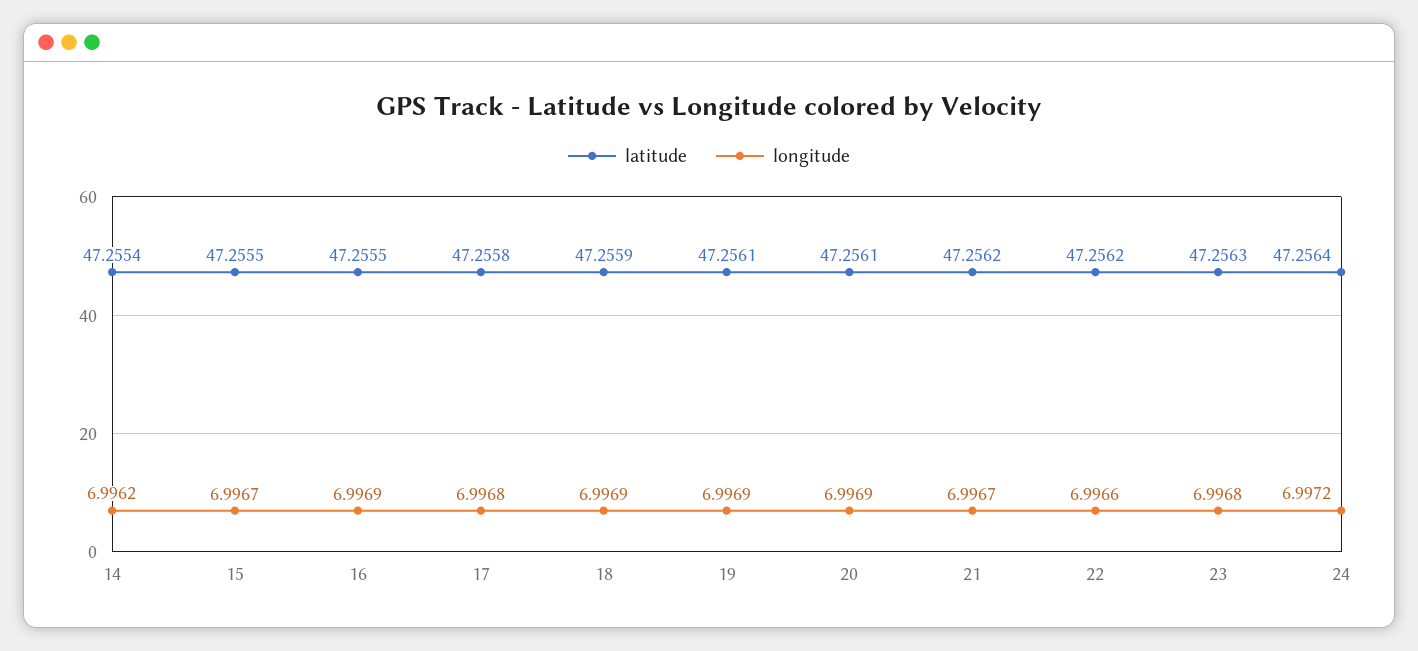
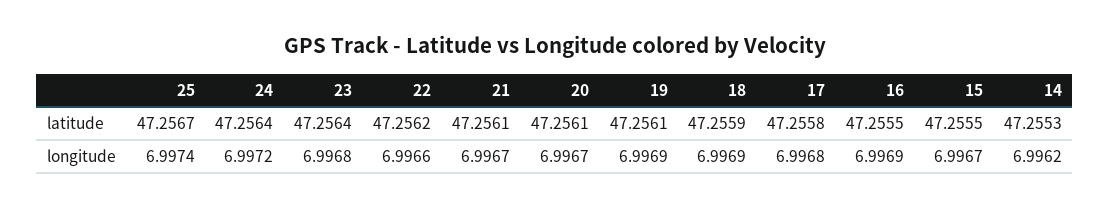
  {
    "latitude": {
-     "14": 47.2554,
+     "14": 47.2553,
      "15": 47.2555,
      "16": 47.2555,
      "17": 47.2558,
      "18": 47.2559,
      "19": 47.2561,
      "20": 47.2561,
-     "21": 47.2562,
+     "21": 47.2561,
      "22": 47.2562,
-     "23": 47.2563,
+     "23": 47.2564,
-     "24": 47.2564
+     "24": 47.2564,
+     "25": 47.2567
    },
    "longitude": {
      "14": 6.9962,
      "15": 6.9967,
      "16": 6.9969,
      "17": 6.9968,
      "18": 6.9969,
      "19": 6.9969,
-     "20": 6.9969,
+     "20": 6.9967,
      "21": 6.9967,
      "22": 6.9966,
      "23": 6.9968,
-     "24": 6.9972
+     "24": 6.9972,
+     "25": 6.9974
    }
  }

